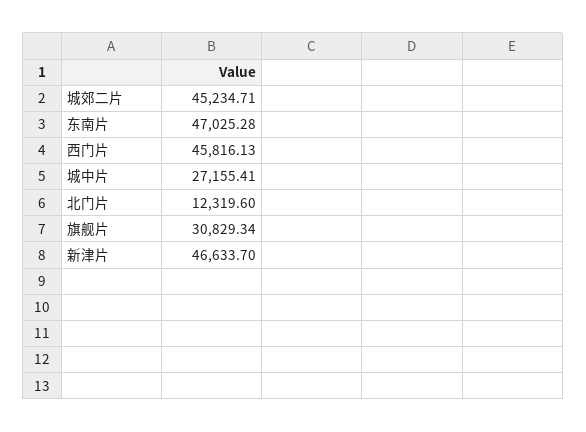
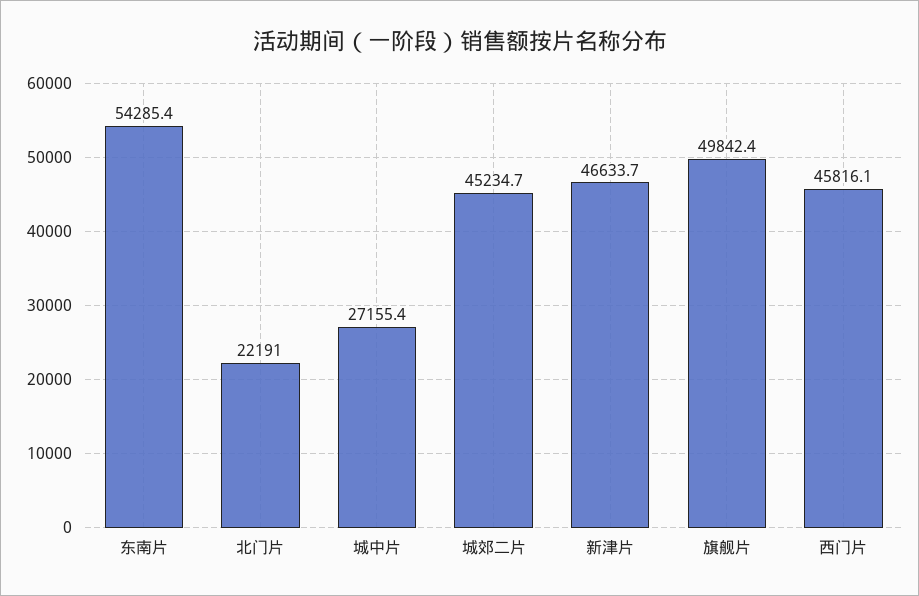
  {
    "城郊二片": 45234.71,
-   "东南片": 47025.28,
+   "东南片": 54285.4,
    "西门片": 45816.13,
    "城中片": 27155.41,
-   "北门片": 12319.6,
+   "北门片": 22191,
-   "旗舰片": 30829.34,
+   "旗舰片": 49842.4,
    "新津片": 46633.7
  }

